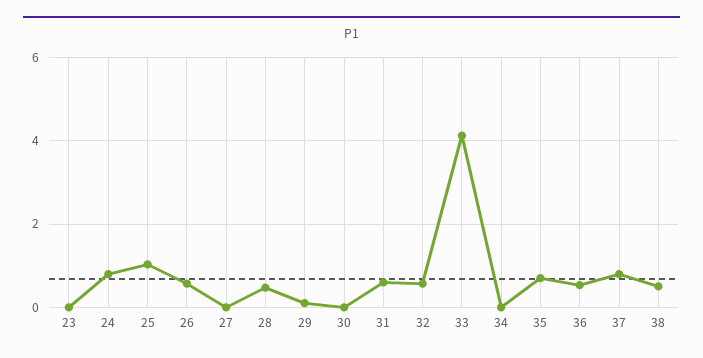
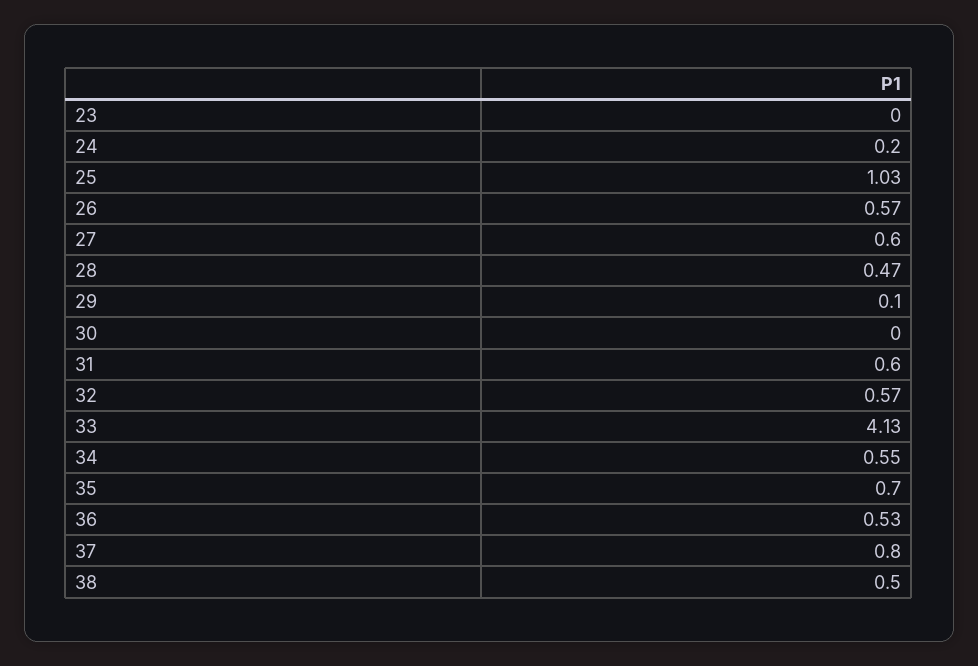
  {
    "23": 0,
-   "24": 0.8,
+   "24": 0.2,
    "25": 1.03,
    "26": 0.57,
-   "27": 0,
+   "27": 0.6,
    "28": 0.47,
    "29": 0.1,
    "30": 0,
    "31": 0.6,
    "32": 0.57,
    "33": 4.13,
-   "34": 0,
+   "34": 0.55,
    "35": 0.7,
    "36": 0.53,
    "37": 0.8,
    "38": 0.5
  }

